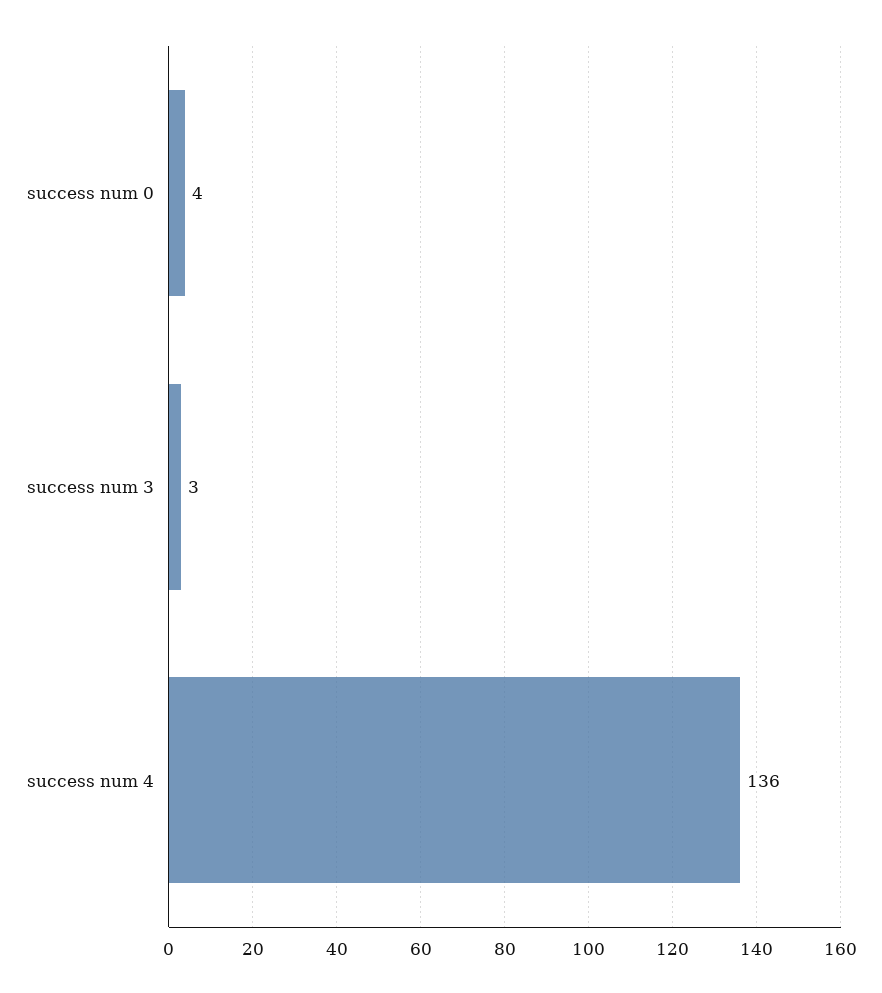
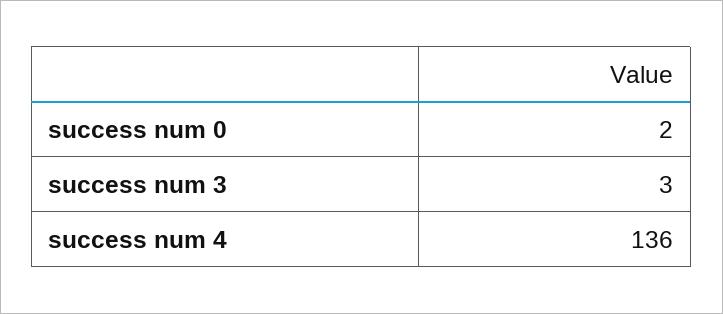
  {
-   "success num 0": 4,
+   "success num 0": 2,
    "success num 3": 3,
    "success num 4": 136
  }

